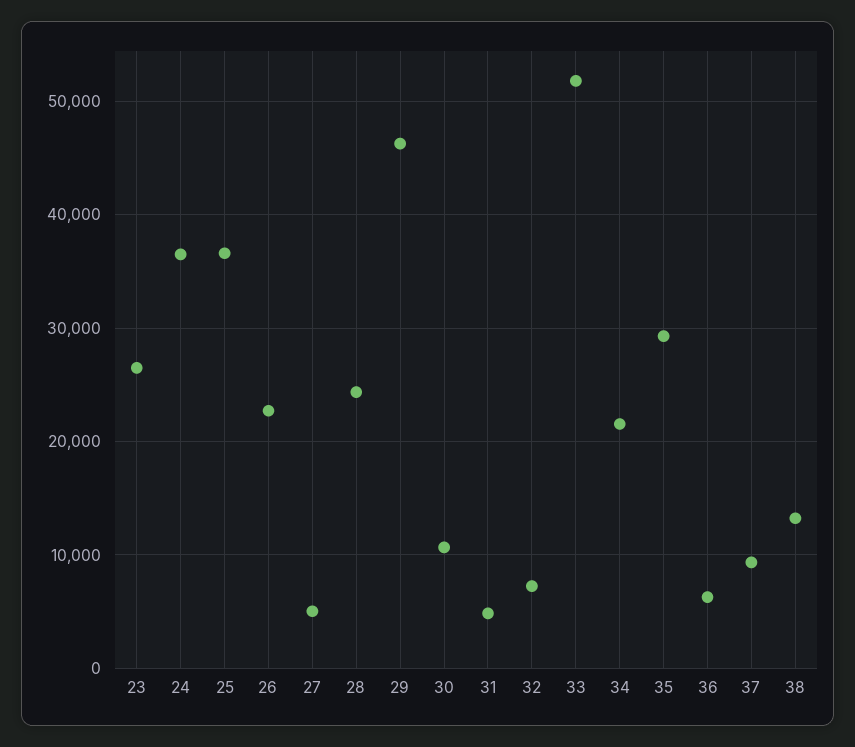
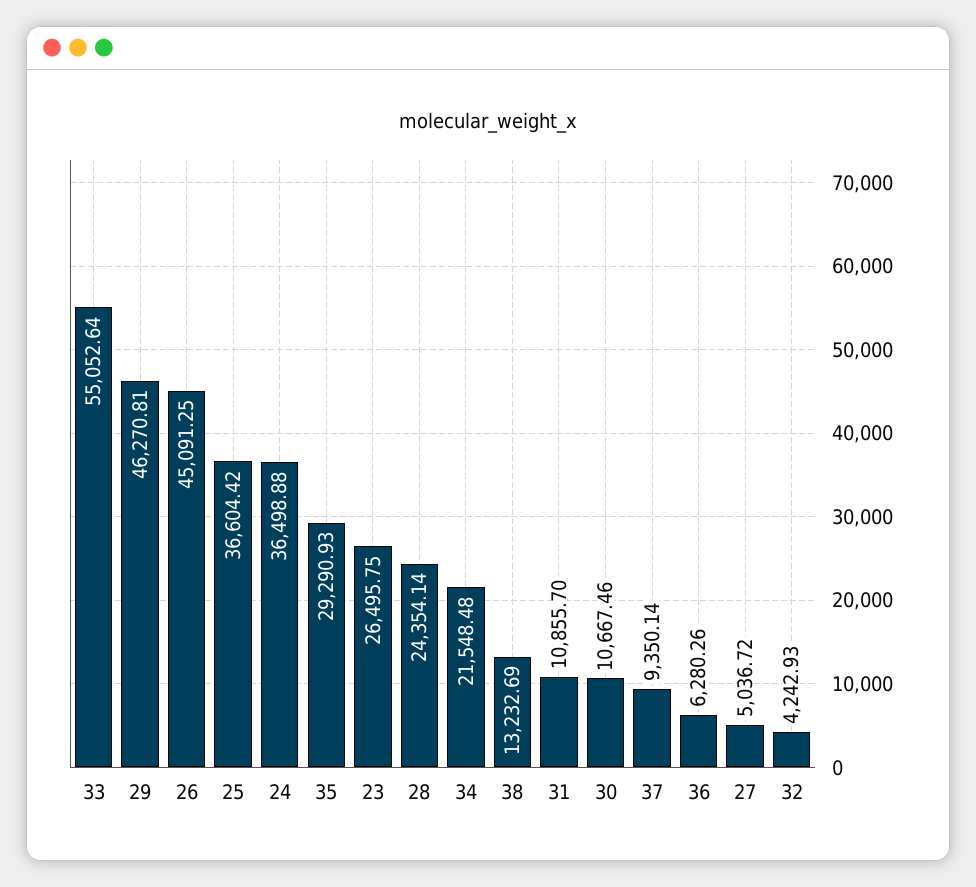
  {
    "23": 26495.75,
    "24": 36498.88,
    "25": 36604.42,
-   "26": 23000,
+   "26": 45091.25,
    "27": 5036.72,
    "28": 24354.14,
    "29": 46270.81,
    "30": 10667.46,
-   "31": 5000,
+   "31": 10855.7,
-   "32": 7000,
+   "32": 4242.93,
-   "33": 52000,
+   "33": 55052.64,
    "34": 21548.48,
    "35": 29290.93,
    "36": 6280.26,
    "37": 9350.14,
    "38": 13232.69
  }

